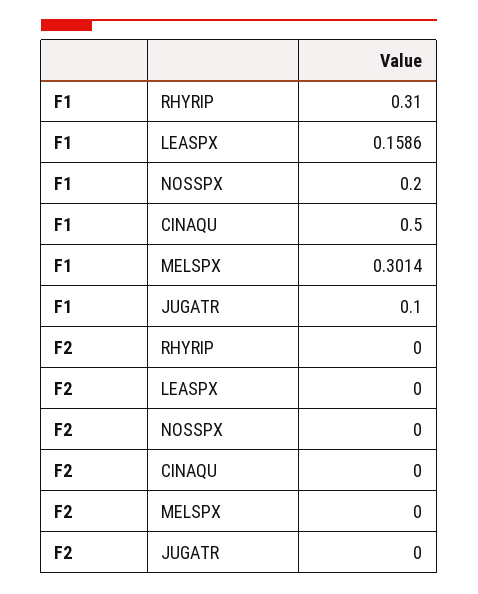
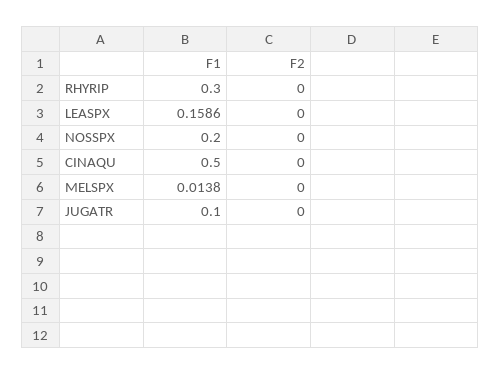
  {
    "F1": {
-     "RHYRIP": 0.31,
+     "RHYRIP": 0.3,
      "LEASPX": 0.1586,
      "NOSSPX": 0.2,
      "CINAQU": 0.5,
-     "MELSPX": 0.3014,
+     "MELSPX": 0.0138,
      "JUGATR": 0.1
    },
    "F2": {
      "RHYRIP": 0,
      "LEASPX": 0,
      "NOSSPX": 0,
      "CINAQU": 0,
      "MELSPX": 0,
      "JUGATR": 0
    }
  }

